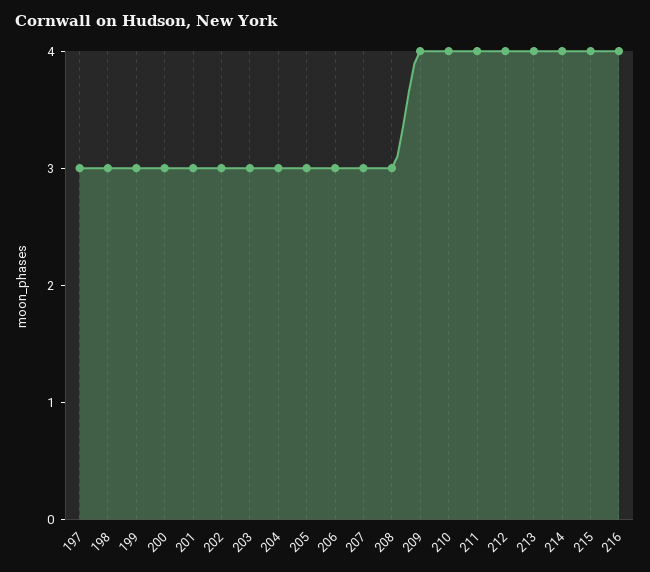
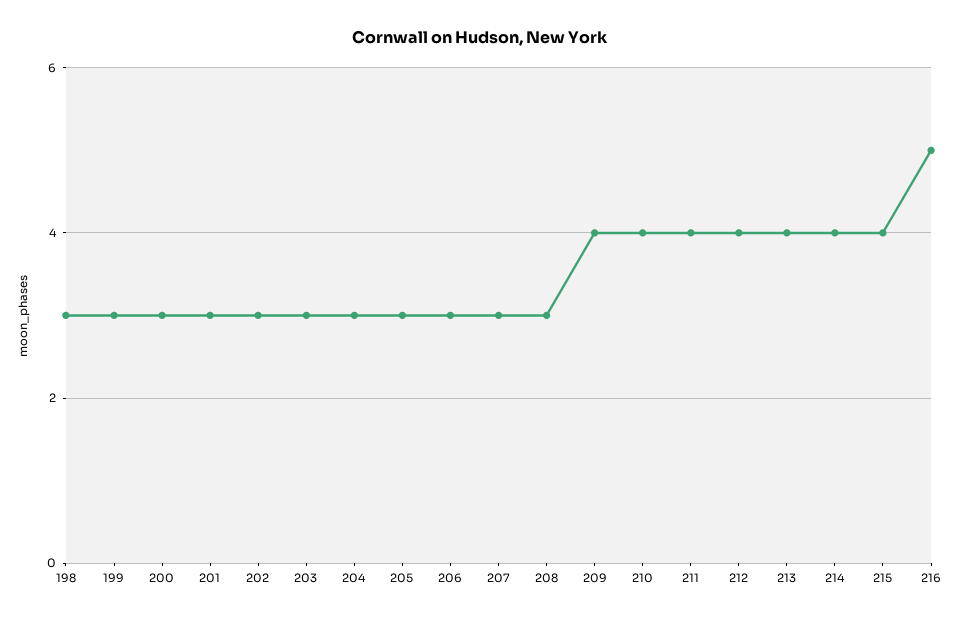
  {
-   "197": 3,
    "198": 3,
    "199": 3,
    "200": 3,
    "201": 3,
    "202": 3,
    "203": 3,
    "204": 3,
    "205": 3,
    "206": 3,
    "207": 3,
    "208": 3,
    "209": 4,
    "210": 4,
    "211": 4,
    "212": 4,
    "213": 4,
    "214": 4,
    "215": 4,
-   "216": 4
+   "216": 5
  }

